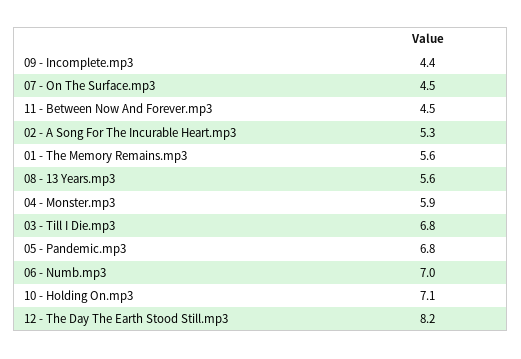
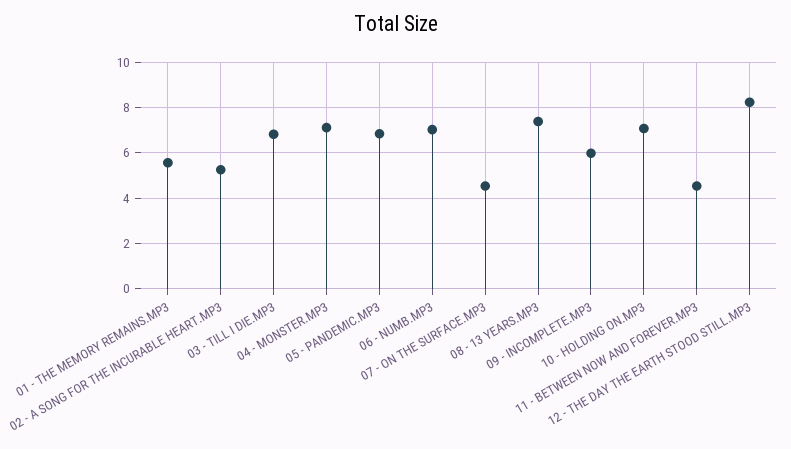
  {
-   "09 - Incomplete.mp3": 4.4,
+   "09 - Incomplete.mp3": 6,
    "07 - On The Surface.mp3": 4.5,
    "11 - Between Now And Forever.mp3": 4.5,
    "02 - A Song For The Incurable Heart.mp3": 5.3,
    "01 - The Memory Remains.mp3": 5.6,
-   "08 - 13 Years.mp3": 5.6,
+   "08 - 13 Years.mp3": 7.5,
-   "04 - Monster.mp3": 5.9,
+   "04 - Monster.mp3": 7,
    "03 - Till I Die.mp3": 6.8,
    "05 - Pandemic.mp3": 6.8,
    "06 - Numb.mp3": 7,
    "10 - Holding On.mp3": 7.1,
    "12 - The Day The Earth Stood Still.mp3": 8.2
  }

